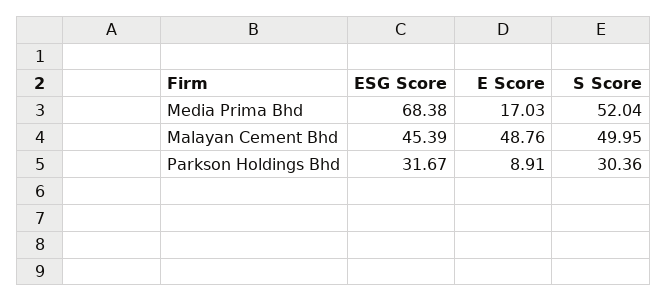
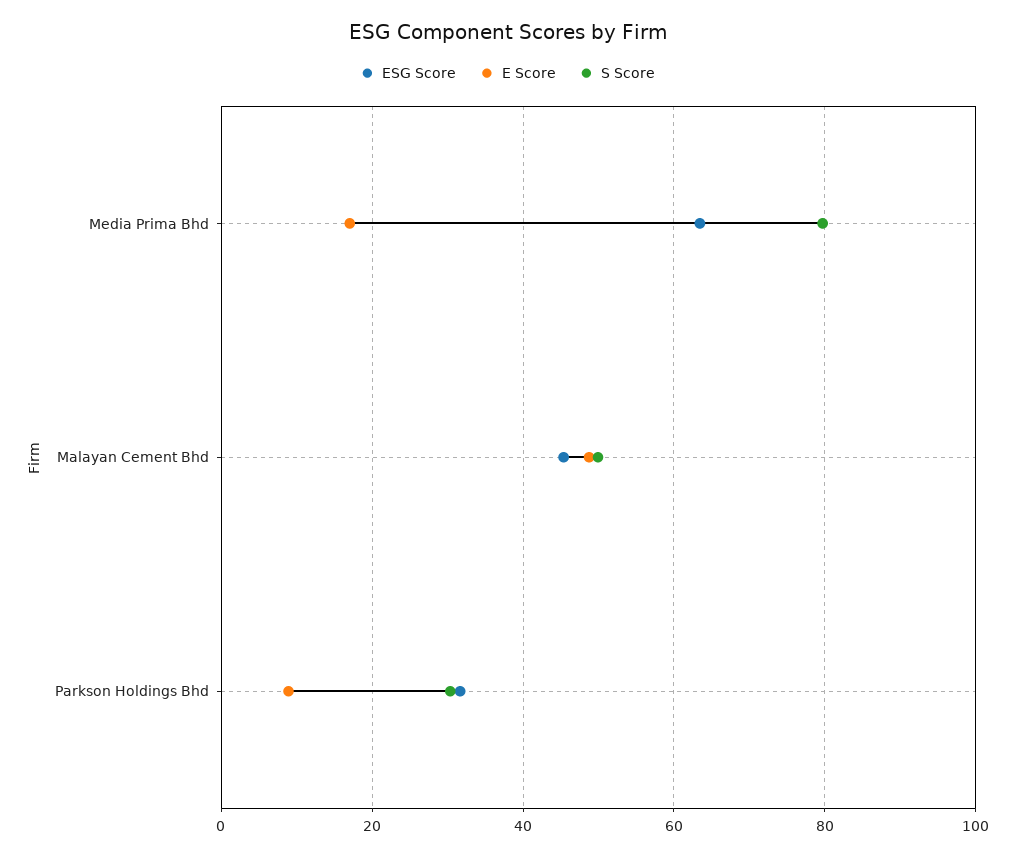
  {
    "ESG Score": {
-     "Media Prima Bhd": 68.38,
+     "Media Prima Bhd": 64,
      "Malayan Cement Bhd": 45.39,
      "Parkson Holdings Bhd": 31.67
    },
    "E Score": {
      "Media Prima Bhd": 17.03,
      "Malayan Cement Bhd": 48.76,
      "Parkson Holdings Bhd": 8.91
    },
    "S Score": {
-     "Media Prima Bhd": 52.04,
+     "Media Prima Bhd": 80,
      "Malayan Cement Bhd": 49.95,
      "Parkson Holdings Bhd": 30.36
    }
  }

